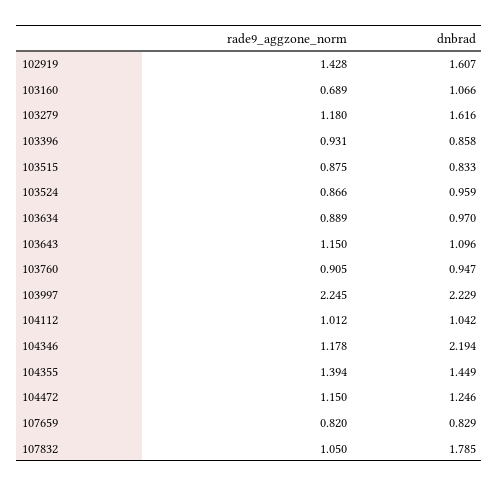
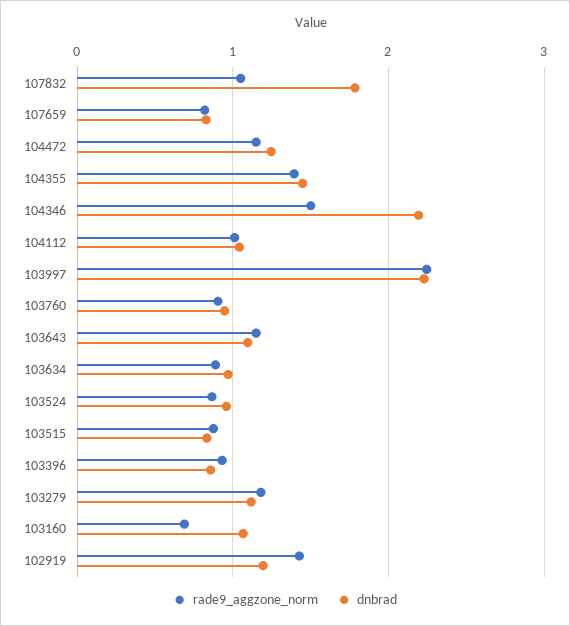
  {
    "rade9_aggzone_norm": {
      "102919": 1.428,
      "103160": 0.689,
      "103279": 1.18,
      "103396": 0.931,
      "103515": 0.875,
      "103524": 0.866,
      "103634": 0.889,
      "103643": 1.15,
      "103760": 0.905,
      "103997": 2.245,
      "104112": 1.012,
-     "104346": 1.178,
+     "104346": 1.5,
      "104355": 1.394,
      "104472": 1.15,
      "107659": 0.82,
      "107832": 1.05
    },
    "dnbrad": {
-     "102919": 1.607,
+     "102919": 1.2,
      "103160": 1.066,
-     "103279": 1.616,
+     "103279": 1.1,
      "103396": 0.858,
      "103515": 0.833,
      "103524": 0.959,
      "103634": 0.97,
      "103643": 1.096,
      "103760": 0.947,
      "103997": 2.229,
      "104112": 1.042,
      "104346": 2.194,
      "104355": 1.449,
      "104472": 1.246,
      "107659": 0.829,
      "107832": 1.785
    }
  }

